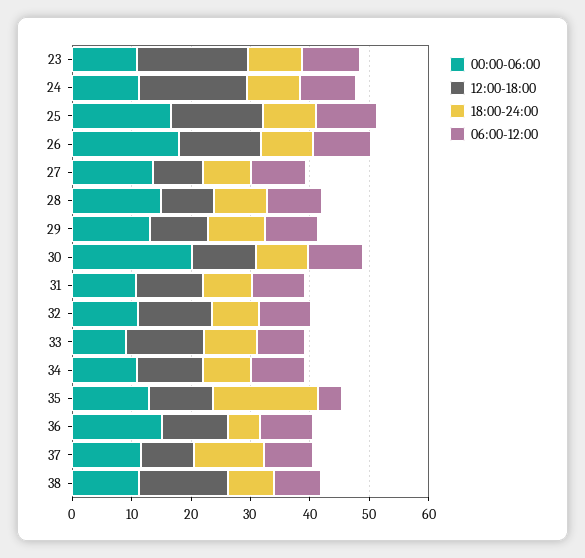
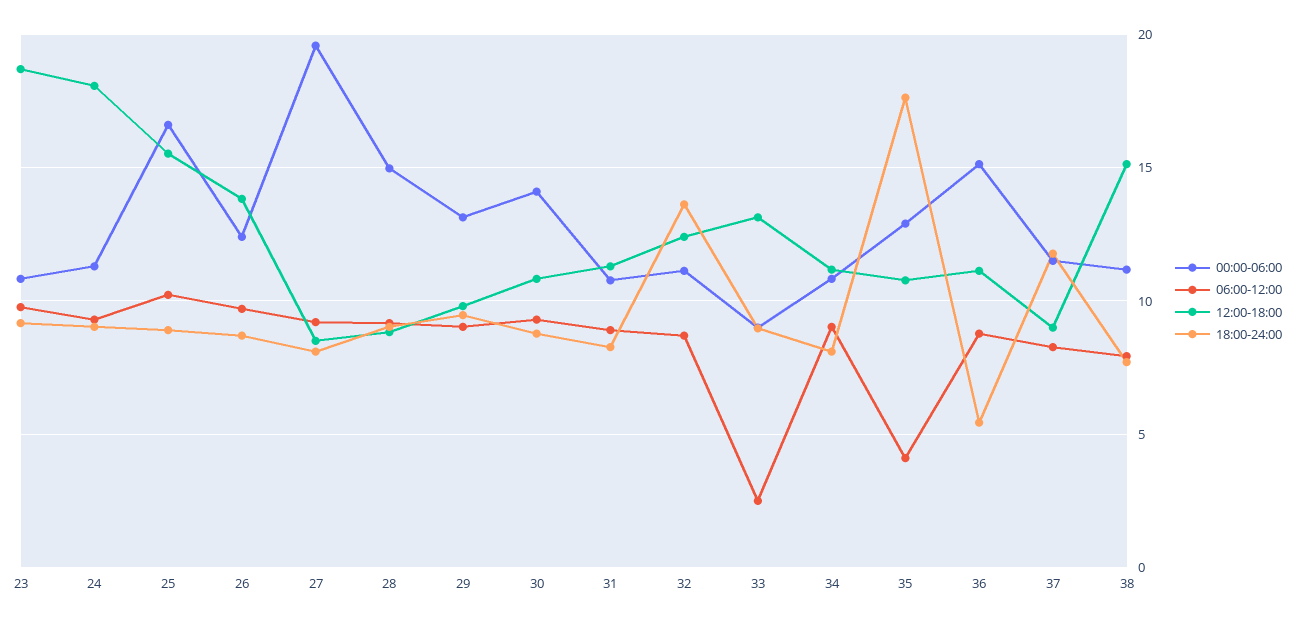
  {
    "00:00-06:00": {
      "23": 11,
      "24": 11.5,
      "25": 16.5,
-     "26": 18,
+     "26": 12.5,
-     "27": 14,
+     "27": 19.5,
      "28": 15,
      "29": 13,
-     "30": 20,
+     "30": 14,
      "31": 11,
      "32": 11,
      "33": 9,
      "34": 11,
      "35": 13,
      "36": 15,
      "37": 11.5,
      "38": 11
    },
    "12:00-18:00": {
      "23": 18.5,
      "24": 18,
      "25": 15.5,
      "26": 14,
      "27": 8.5,
      "28": 9,
      "29": 10,
      "30": 11,
      "31": 11.5,
      "32": 12.5,
      "33": 13,
      "34": 11,
      "35": 11,
      "36": 11,
      "37": 9,
      "38": 15
    },
    "18:00-24:00": {
      "23": 9,
      "24": 9,
      "25": 9,
      "26": 8.5,
      "27": 8,
      "28": 9,
      "29": 9.5,
      "30": 9,
      "31": 8.5,
-     "32": 8,
+     "32": 13.5,
      "33": 9,
      "34": 8,
      "35": 17.5,
      "36": 5.5,
      "37": 12,
      "38": 7.5
    },
    "06:00-12:00": {
      "23": 10,
      "24": 9.5,
      "25": 10,
      "26": 9.5,
      "27": 9,
      "28": 9,
      "29": 9,
      "30": 9.5,
      "31": 9,
      "32": 8.5,
-     "33": 8,
+     "33": 2.5,
      "34": 9,
      "35": 4,
      "36": 9,
      "37": 8.5,
      "38": 8
    }
  }

